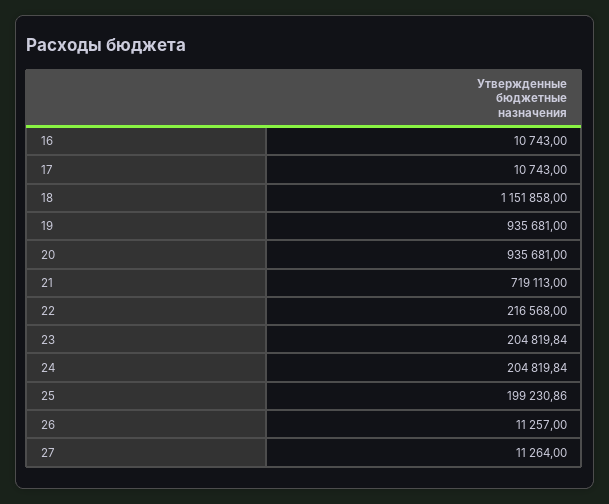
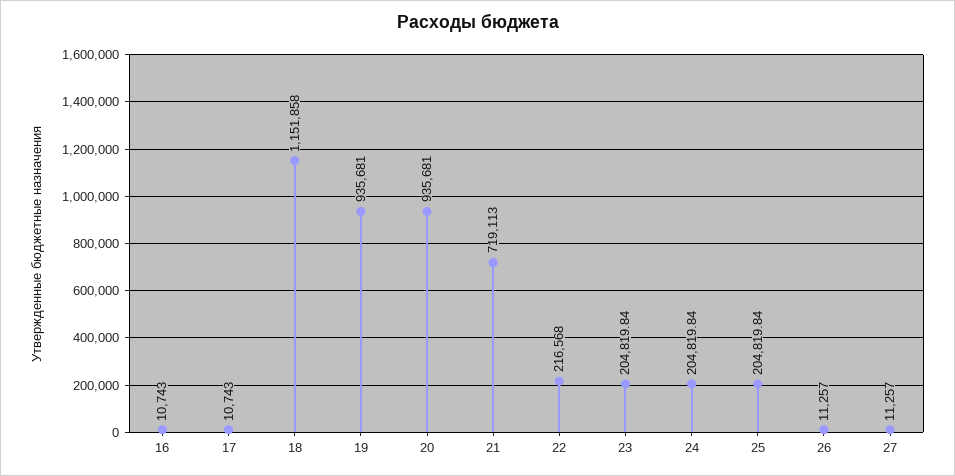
  {
    "16": 10743,
    "17": 10743,
    "18": 1151858,
    "19": 935681,
    "20": 935681,
    "21": 719113,
    "22": 216568,
    "23": 204819.84,
    "24": 204819.84,
-   "25": 199230.86,
+   "25": 204819.84,
    "26": 11257,
-   "27": 11264
+   "27": 11257
  }

